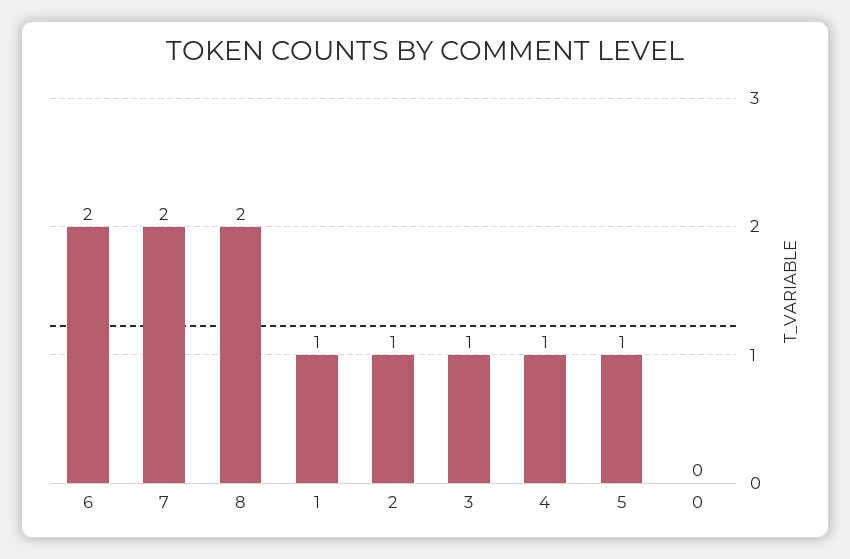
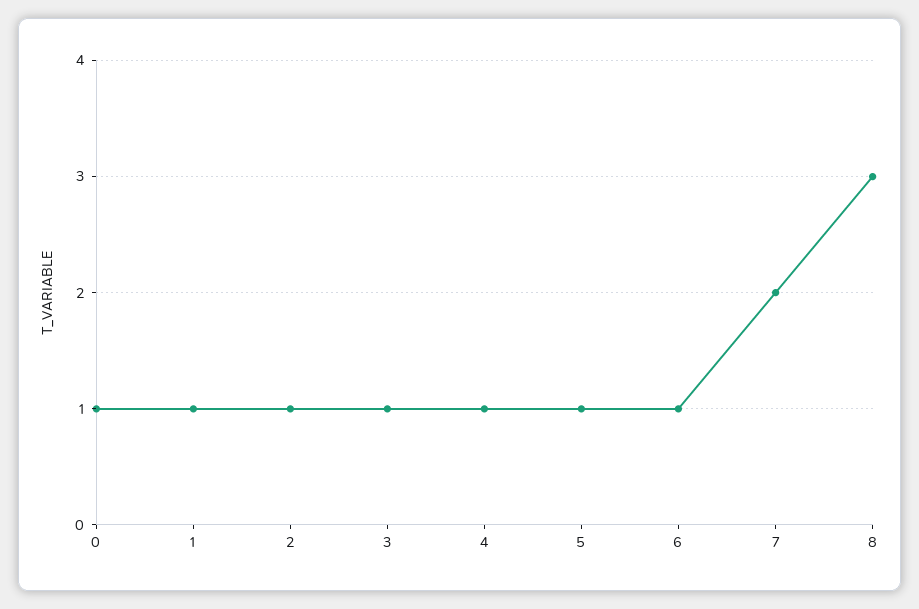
  {
-   "6": 2,
+   "6": 1,
    "7": 2,
-   "8": 2,
+   "8": 3,
    "1": 1,
    "2": 1,
    "3": 1,
    "4": 1,
    "5": 1,
-   "0": 0
+   "0": 1
  }

